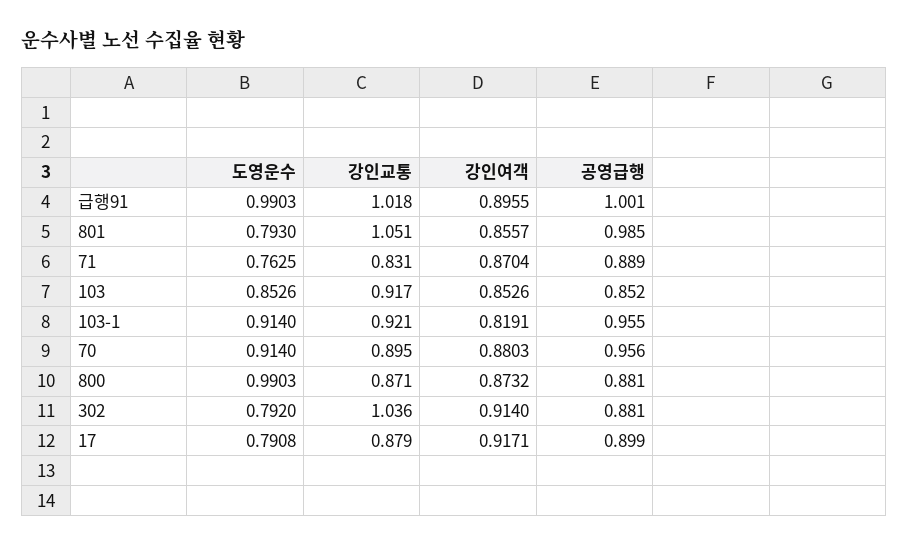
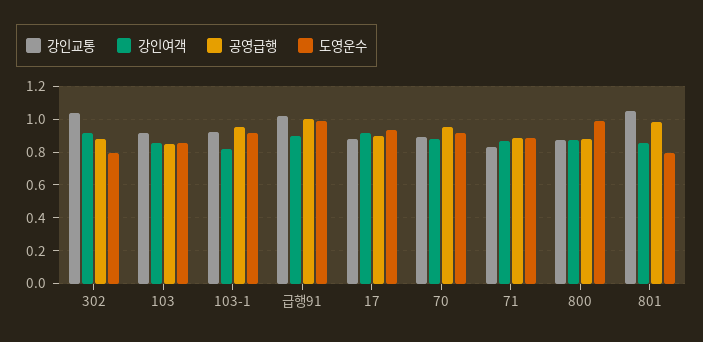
  {
    "도영운수": {
      "급행91": 0.9903,
      "801": 0.793,
-     "71": 0.7625,
+     "71": 0.9,
      "103": 0.8526,
      "103-1": 0.914,
      "70": 0.914,
      "800": 0.9903,
      "302": 0.792,
-     "17": 0.7908
+     "17": 0.95
    },
    "강인교통": {
      "급행91": 1.018,
      "801": 1.051,
      "71": 0.831,
      "103": 0.917,
      "103-1": 0.921,
      "70": 0.895,
      "800": 0.871,
      "302": 1.036,
      "17": 0.879
    },
    "강인여객": {
      "급행91": 0.8955,
      "801": 0.8557,
      "71": 0.8704,
      "103": 0.8526,
      "103-1": 0.8191,
      "70": 0.8803,
      "800": 0.8732,
      "302": 0.914,
      "17": 0.9171
    },
    "공영급행": {
      "급행91": 1.001,
      "801": 0.985,
      "71": 0.889,
      "103": 0.852,
      "103-1": 0.955,
      "70": 0.956,
      "800": 0.881,
      "302": 0.881,
      "17": 0.899
    }
  }

